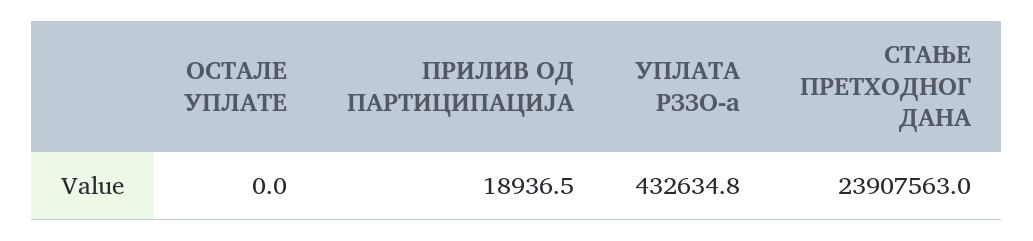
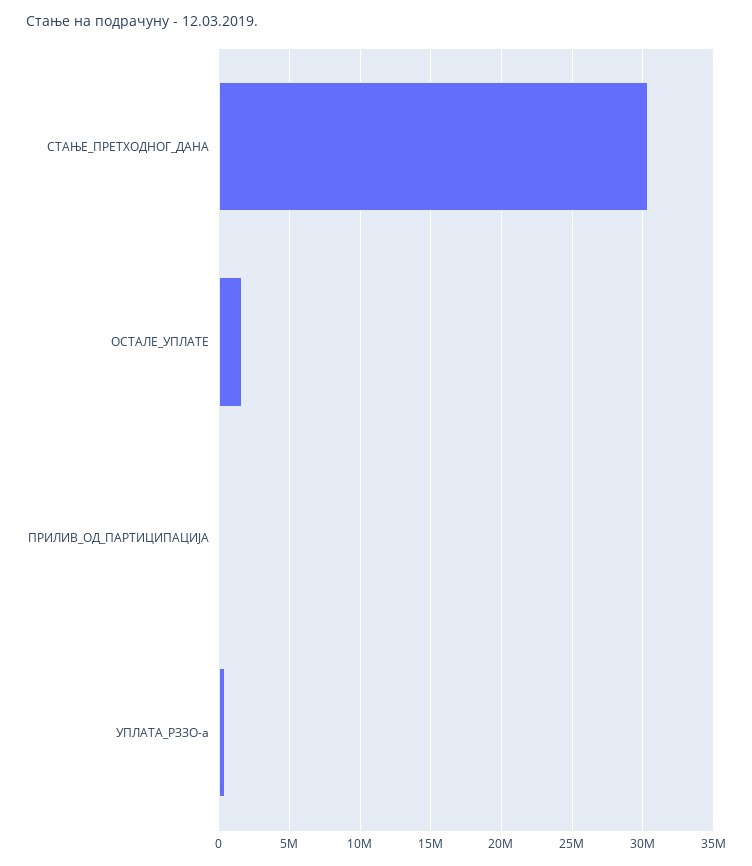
  {
-   "ОСТАЛЕ УПЛАТЕ": 0,
+   "ОСТАЛЕ УПЛАТЕ": 1500000,
    "ПРИЛИВ ОД ПАРТИЦИПАЦИЈА": 18936.5,
    "УПЛАТА РЗЗО-а": 432634.8,
-   "СТАЊЕ ПРЕТХОДНОГ ДАНА": 23907563
+   "СТАЊЕ ПРЕТХОДНОГ ДАНА": 30500000
  }

